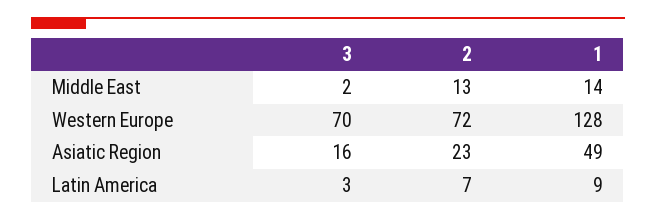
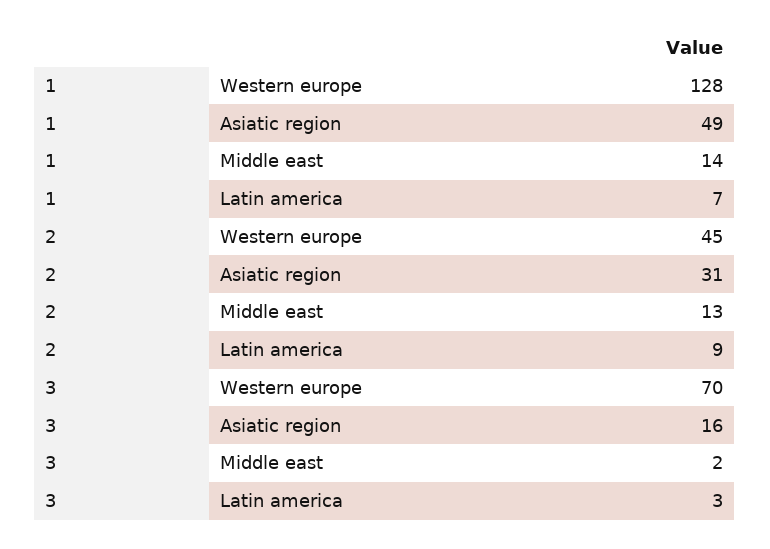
  {
    "3": {
      "Middle East": 2,
      "Western Europe": 70,
      "Asiatic Region": 16,
      "Latin America": 3
    },
    "2": {
      "Middle East": 13,
-     "Western Europe": 72,
+     "Western Europe": 45,
-     "Asiatic Region": 23,
+     "Asiatic Region": 31,
-     "Latin America": 7
+     "Latin America": 9
    },
    "1": {
      "Middle East": 14,
      "Western Europe": 128,
      "Asiatic Region": 49,
-     "Latin America": 9
+     "Latin America": 7
    }
  }

